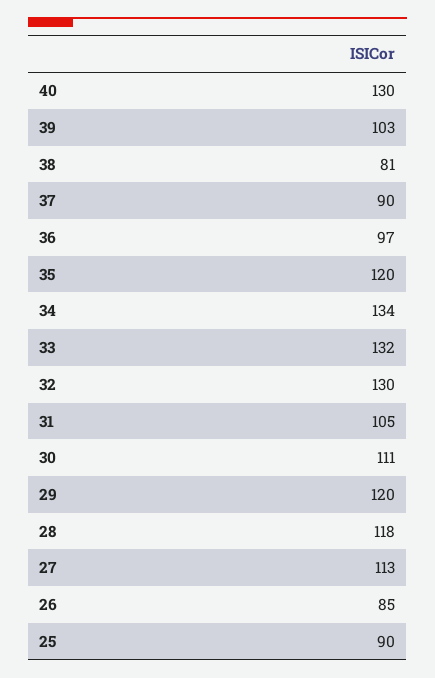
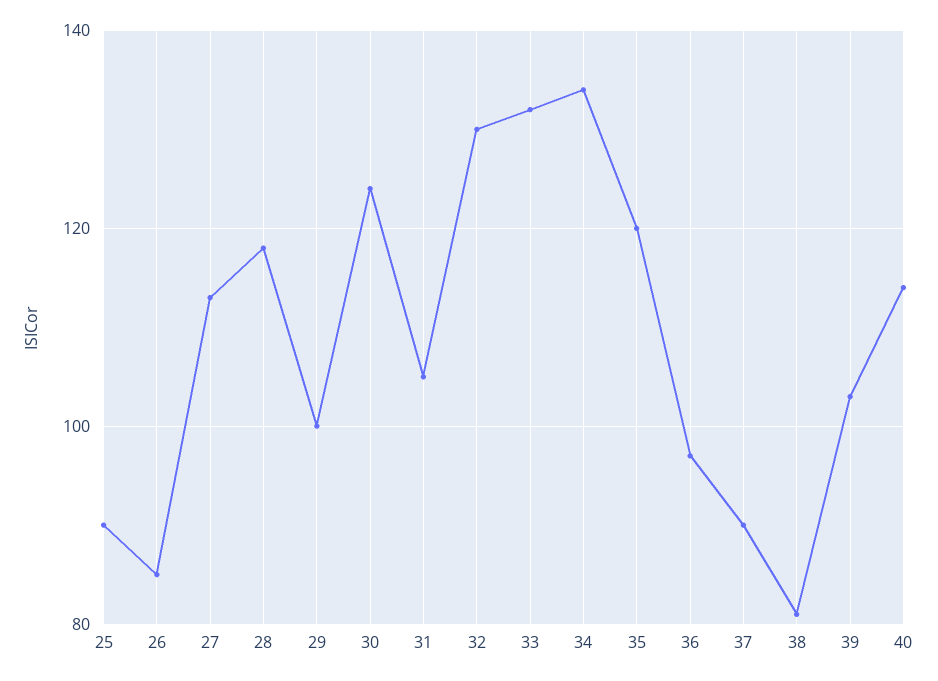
  {
-   "40": 130,
+   "40": 115,
    "39": 103,
    "38": 81,
    "37": 90,
    "36": 97,
    "35": 120,
    "34": 134,
    "33": 132,
    "32": 130,
    "31": 105,
-   "30": 111,
+   "30": 125,
-   "29": 120,
+   "29": 100,
    "28": 118,
    "27": 113,
    "26": 85,
    "25": 90
  }

